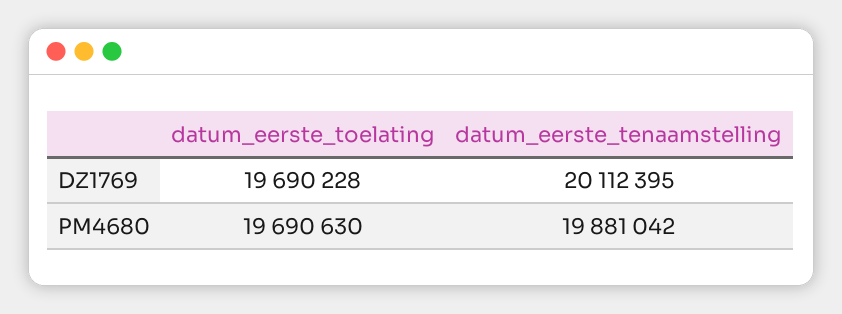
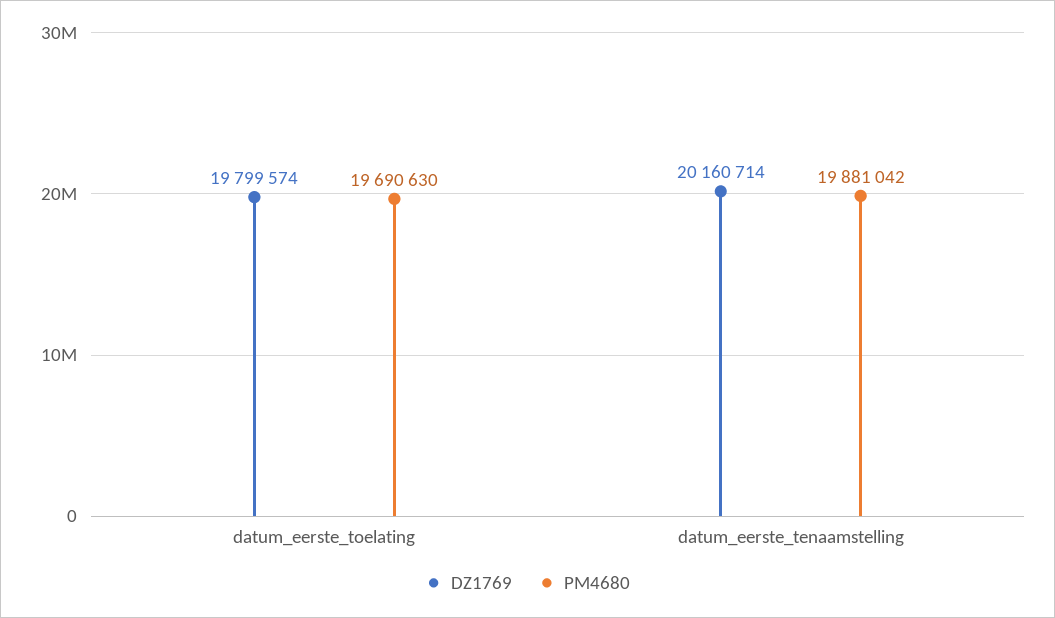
  {
    "DZ1769": {
-     "datum_eerste_toelating": 19690228,
+     "datum_eerste_toelating": 19799574,
-     "datum_eerste_tenaamstelling": 20112395
+     "datum_eerste_tenaamstelling": 20160714
    },
    "PM4680": {
      "datum_eerste_toelating": 19690630,
      "datum_eerste_tenaamstelling": 19881042
    }
  }

